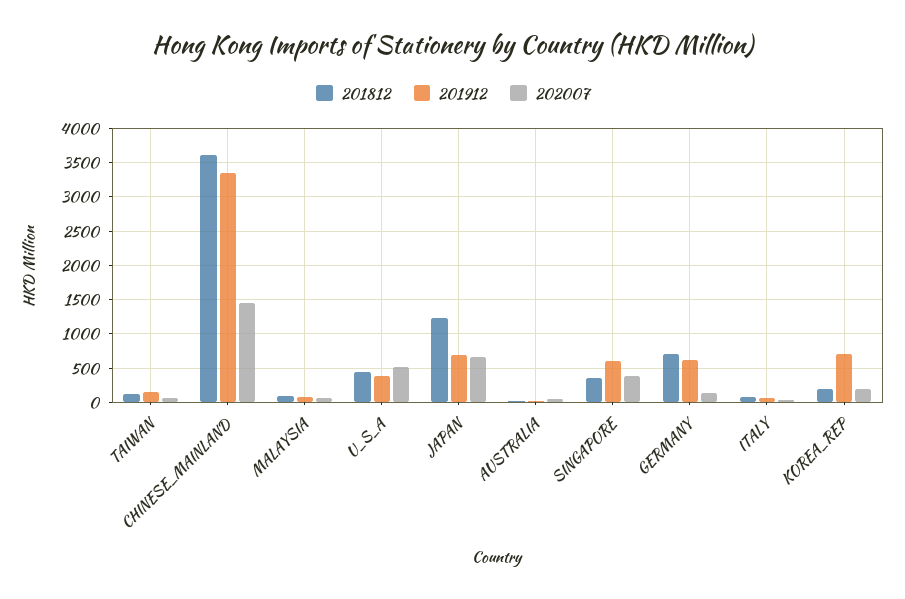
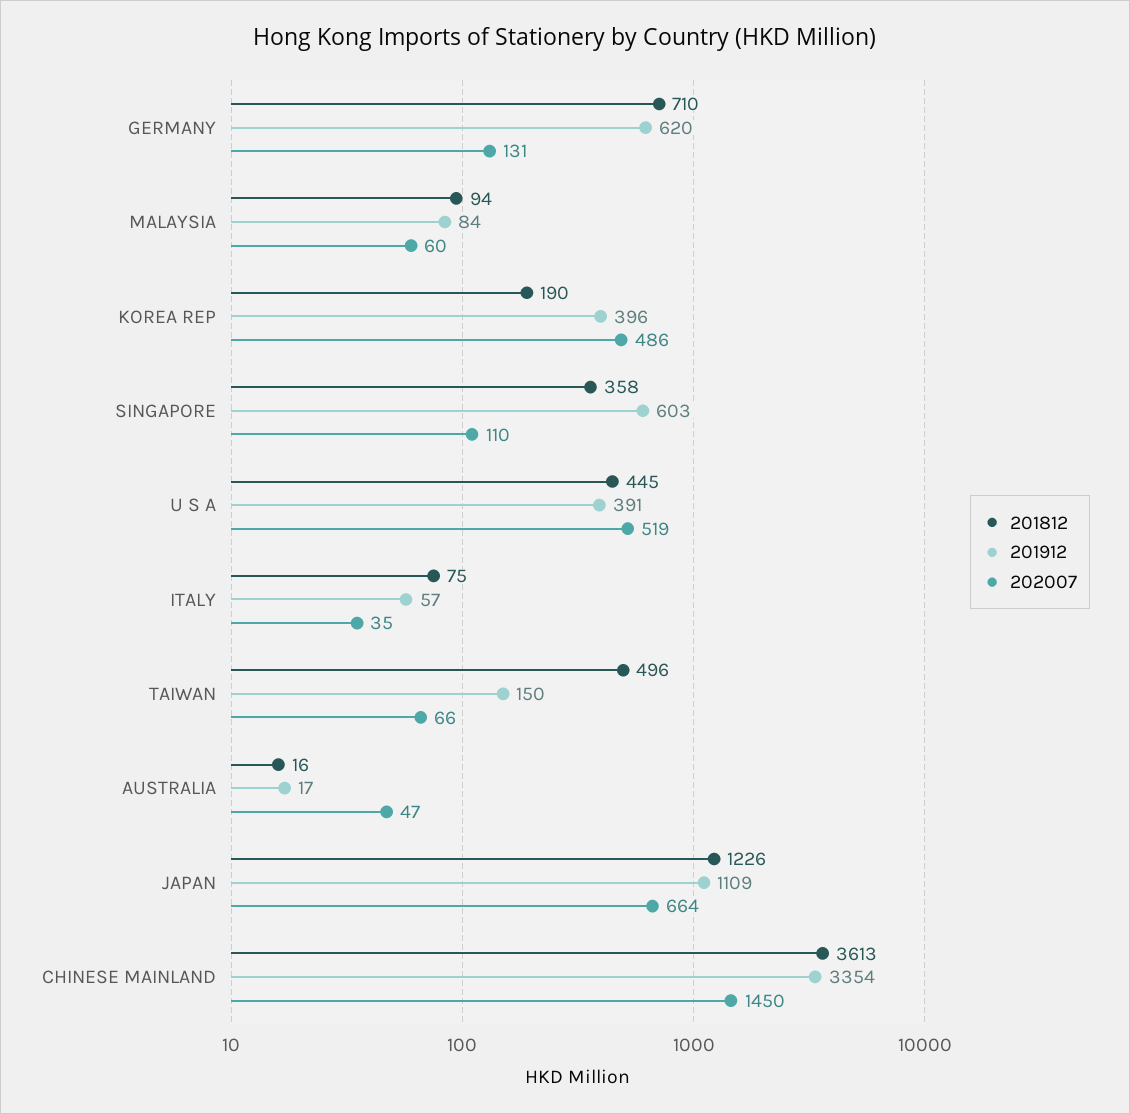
  {
    "201812": {
-     "TAIWAN": 100,
+     "TAIWAN": 496,
      "CHINESE_MAINLAND": 3613,
      "MALAYSIA": 94,
      "U_S_A": 445,
      "JAPAN": 1226,
      "AUSTRALIA": 16,
      "SINGAPORE": 358,
      "GERMANY": 710,
      "ITALY": 75,
      "KOREA_REP": 190
    },
    "201912": {
      "TAIWAN": 150,
      "CHINESE_MAINLAND": 3354,
      "MALAYSIA": 84,
      "U_S_A": 391,
-     "JAPAN": 700,
+     "JAPAN": 1109,
      "AUSTRALIA": 17,
      "SINGAPORE": 603,
      "GERMANY": 620,
      "ITALY": 57,
-     "KOREA_REP": 700
+     "KOREA_REP": 396
    },
    "202007": {
      "TAIWAN": 66,
      "CHINESE_MAINLAND": 1450,
      "MALAYSIA": 60,
      "U_S_A": 519,
      "JAPAN": 664,
      "AUSTRALIA": 47,
-     "SINGAPORE": 400,
+     "SINGAPORE": 110,
      "GERMANY": 131,
      "ITALY": 35,
-     "KOREA_REP": 200
+     "KOREA_REP": 486
    }
  }

